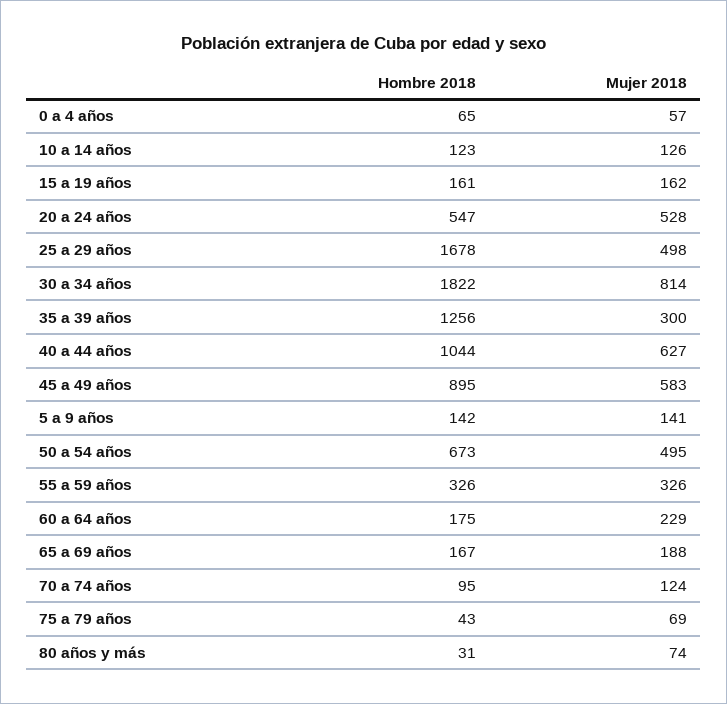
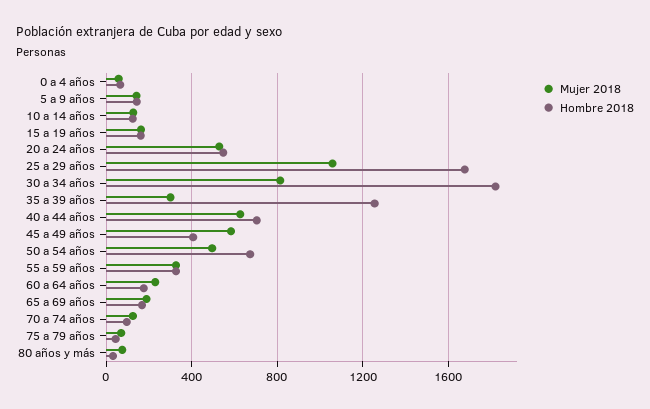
  {
    "Hombre 2018": {
      "0 a 4 años": 65,
      "10 a 14 años": 123,
      "15 a 19 años": 161,
      "20 a 24 años": 547,
      "25 a 29 años": 1678,
      "30 a 34 años": 1822,
      "35 a 39 años": 1256,
-     "40 a 44 años": 1044,
+     "40 a 44 años": 700,
-     "45 a 49 años": 895,
+     "45 a 49 años": 400,
      "5 a 9 años": 142,
      "50 a 54 años": 673,
      "55 a 59 años": 326,
      "60 a 64 años": 175,
      "65 a 69 años": 167,
      "70 a 74 años": 95,
      "75 a 79 años": 43,
      "80 años y más": 31
    },
    "Mujer 2018": {
      "0 a 4 años": 57,
      "10 a 14 años": 126,
      "15 a 19 años": 162,
      "20 a 24 años": 528,
-     "25 a 29 años": 498,
+     "25 a 29 años": 1050,
      "30 a 34 años": 814,
      "35 a 39 años": 300,
      "40 a 44 años": 627,
      "45 a 49 años": 583,
      "5 a 9 años": 141,
      "50 a 54 años": 495,
      "55 a 59 años": 326,
      "60 a 64 años": 229,
      "65 a 69 años": 188,
      "70 a 74 años": 124,
      "75 a 79 años": 69,
      "80 años y más": 74
    }
  }

